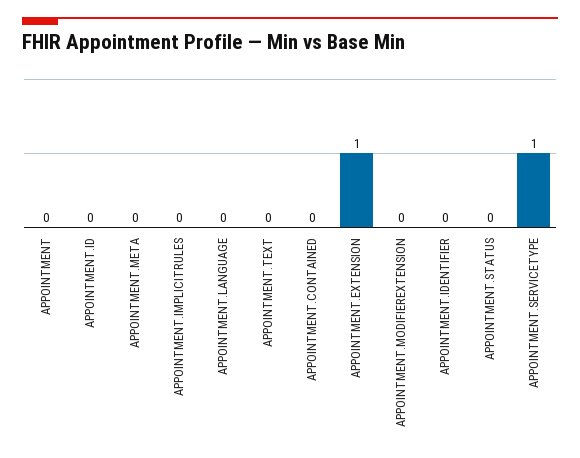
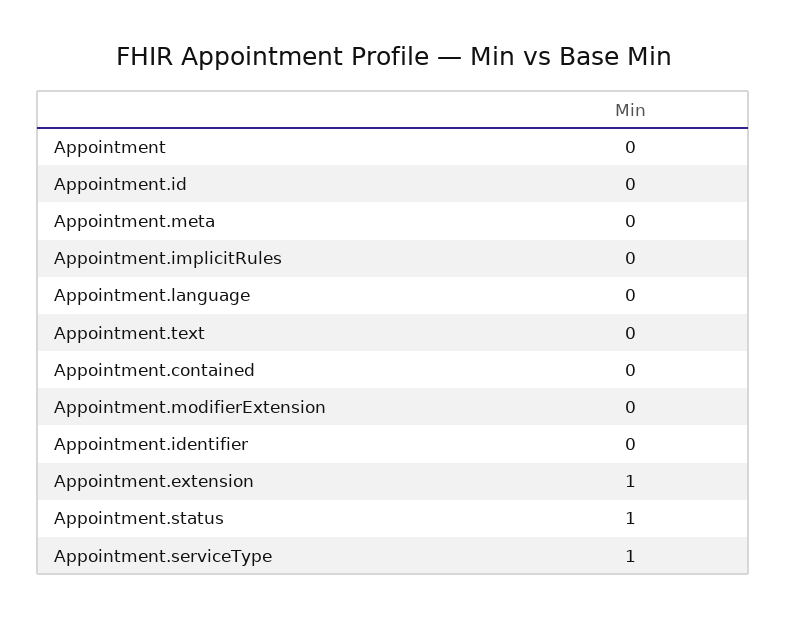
  {
    "APPOINTMENT": 0,
    "APPOINTMENT.ID": 0,
    "APPOINTMENT.META": 0,
    "APPOINTMENT.IMPLICITRULES": 0,
    "APPOINTMENT.LANGUAGE": 0,
    "APPOINTMENT.TEXT": 0,
    "APPOINTMENT.CONTAINED": 0,
    "APPOINTMENT.EXTENSION": 1,
    "APPOINTMENT.MODIFIEREXTENSION": 0,
    "APPOINTMENT.IDENTIFIER": 0,
-   "APPOINTMENT.STATUS": 0,
+   "APPOINTMENT.STATUS": 1,
    "APPOINTMENT.SERVICETYPE": 1
  }

